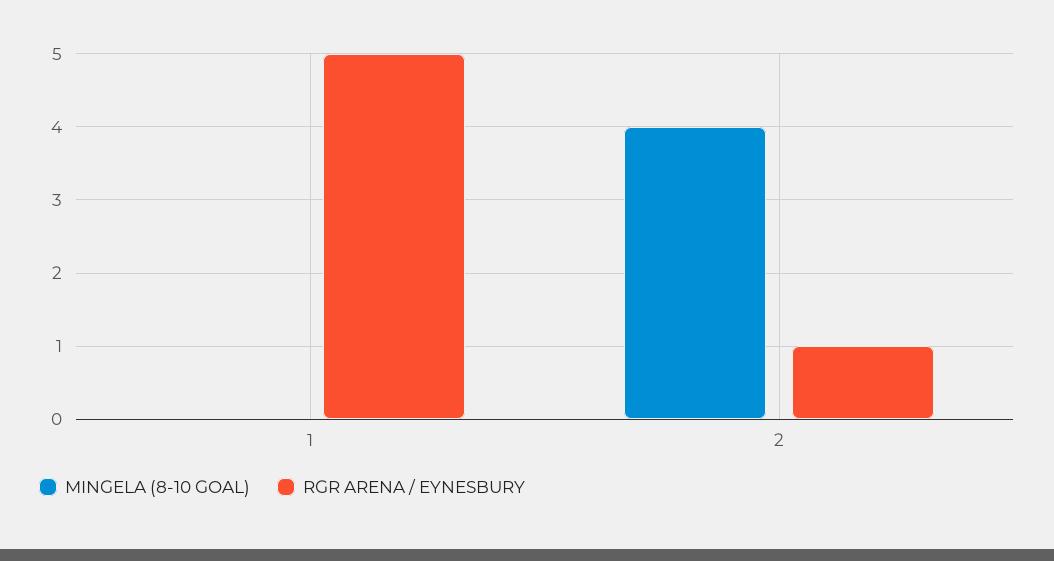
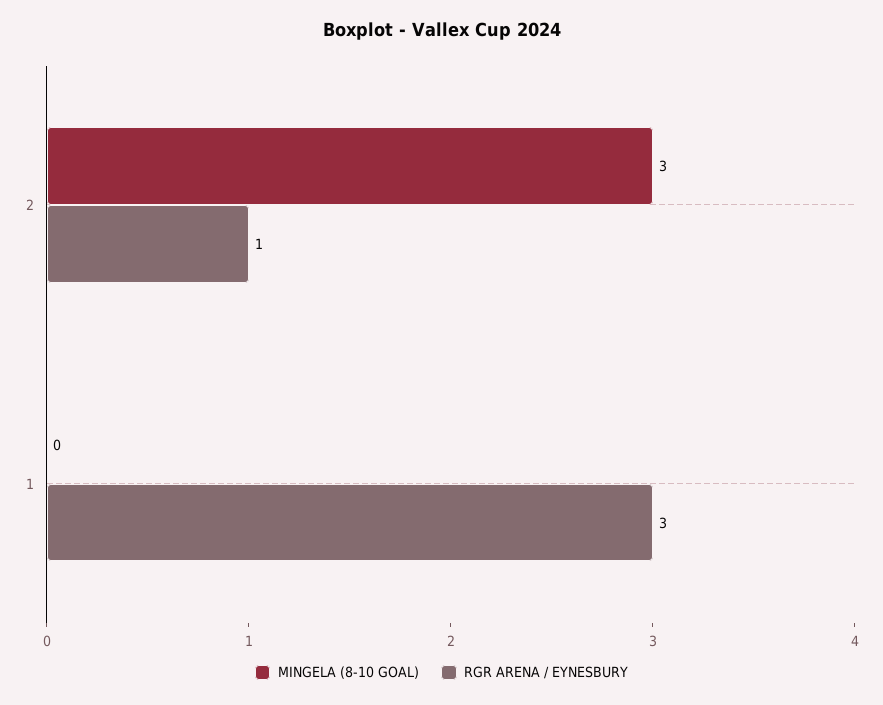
  {
    "MINGELA (8-10 GOAL)": {
      "1": 0,
-     "2": 4
+     "2": 3
    },
    "RGR ARENA / EYNESBURY": {
-     "1": 5,
+     "1": 3,
      "2": 1
    }
  }

